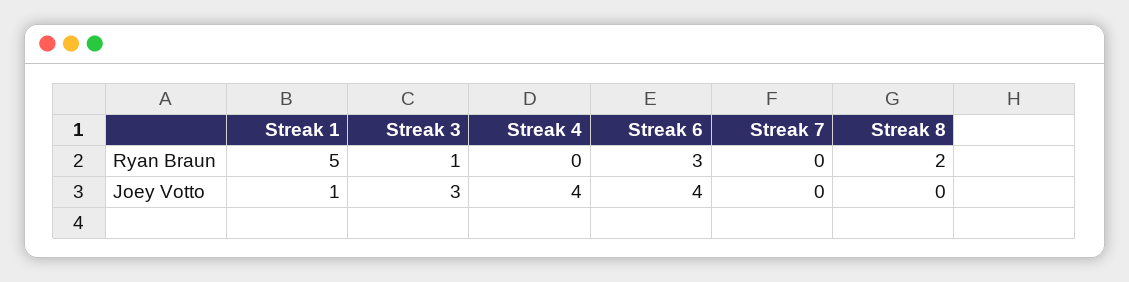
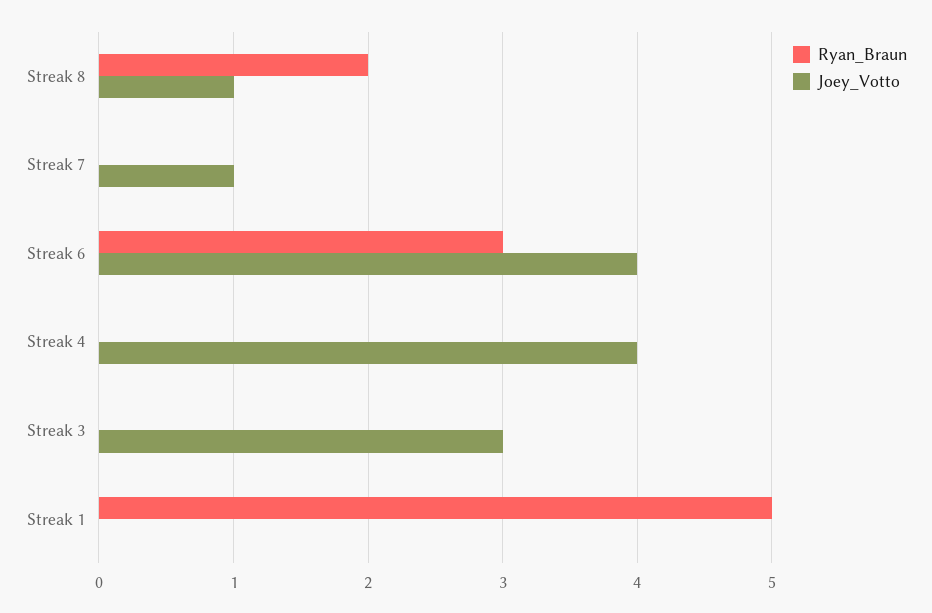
  {
    "Ryan Braun": {
      "Streak 1": 5,
-     "Streak 3": 1,
+     "Streak 3": 0,
      "Streak 4": 0,
      "Streak 6": 3,
      "Streak 7": 0,
      "Streak 8": 2
    },
    "Joey Votto": {
-     "Streak 1": 1,
+     "Streak 1": 0,
      "Streak 3": 3,
      "Streak 4": 4,
      "Streak 6": 4,
-     "Streak 7": 0,
+     "Streak 7": 1,
-     "Streak 8": 0
+     "Streak 8": 1
    }
  }

